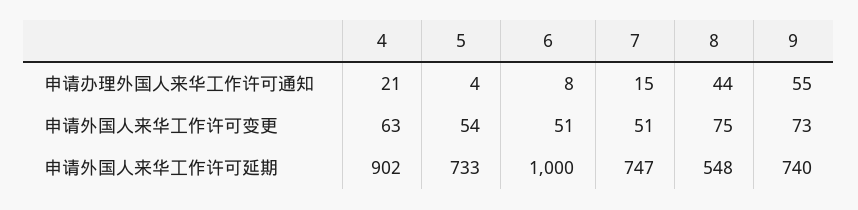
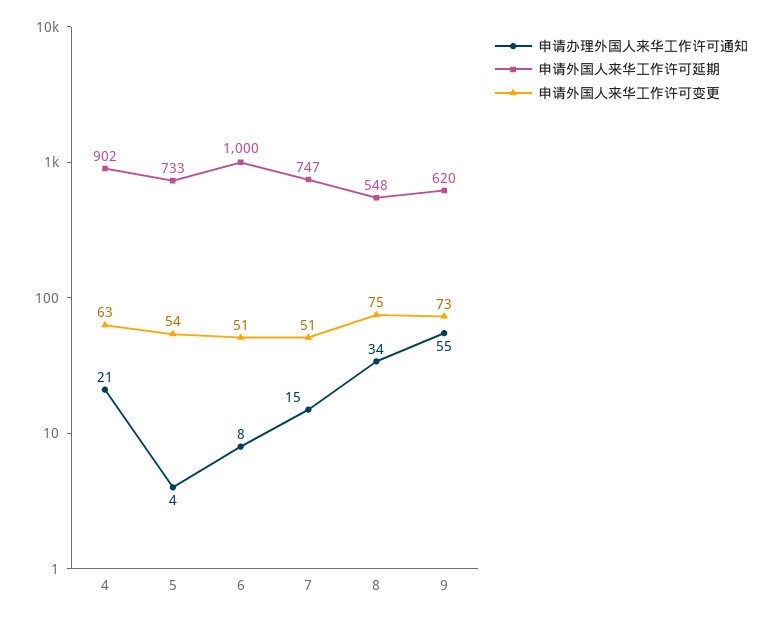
  {
    "申请办理外国人来华工作许可通知": {
      "4": 21,
      "5": 4,
      "6": 8,
      "7": 15,
-     "8": 44,
+     "8": 34,
      "9": 55
    },
    "申请外国人来华工作许可变更": {
      "4": 63,
      "5": 54,
      "6": 51,
      "7": 51,
      "8": 75,
      "9": 73
    },
    "申请外国人来华工作许可延期": {
      "4": 902,
      "5": 733,
      "6": 1000,
      "7": 747,
      "8": 548,
-     "9": 740
+     "9": 620
    }
  }

